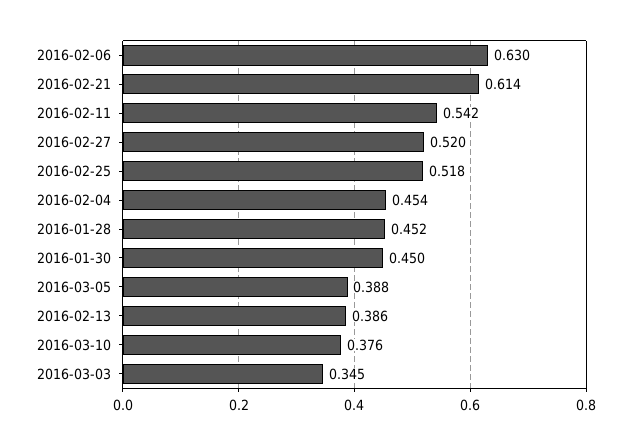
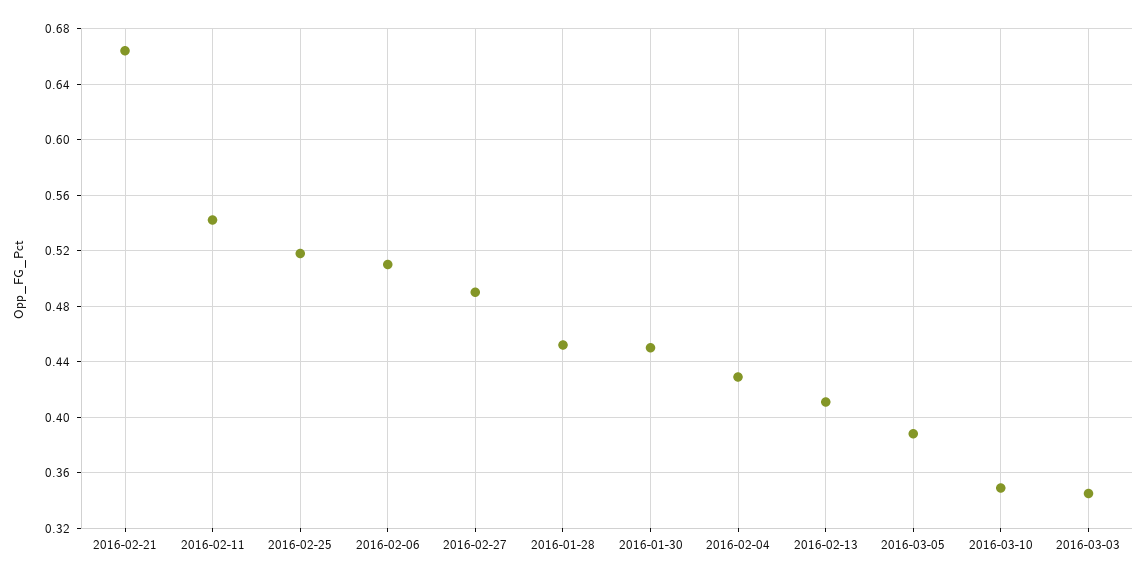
  {
-   "2016-02-06": 0.63,
+   "2016-02-06": 0.51,
-   "2016-02-21": 0.614,
+   "2016-02-21": 0.665,
    "2016-02-11": 0.542,
-   "2016-02-27": 0.52,
+   "2016-02-27": 0.49,
    "2016-02-25": 0.518,
-   "2016-02-04": 0.454,
+   "2016-02-04": 0.43,
    "2016-01-28": 0.452,
    "2016-01-30": 0.45,
    "2016-03-05": 0.388,
-   "2016-02-13": 0.386,
+   "2016-02-13": 0.41,
-   "2016-03-10": 0.376,
+   "2016-03-10": 0.35,
    "2016-03-03": 0.345
  }

